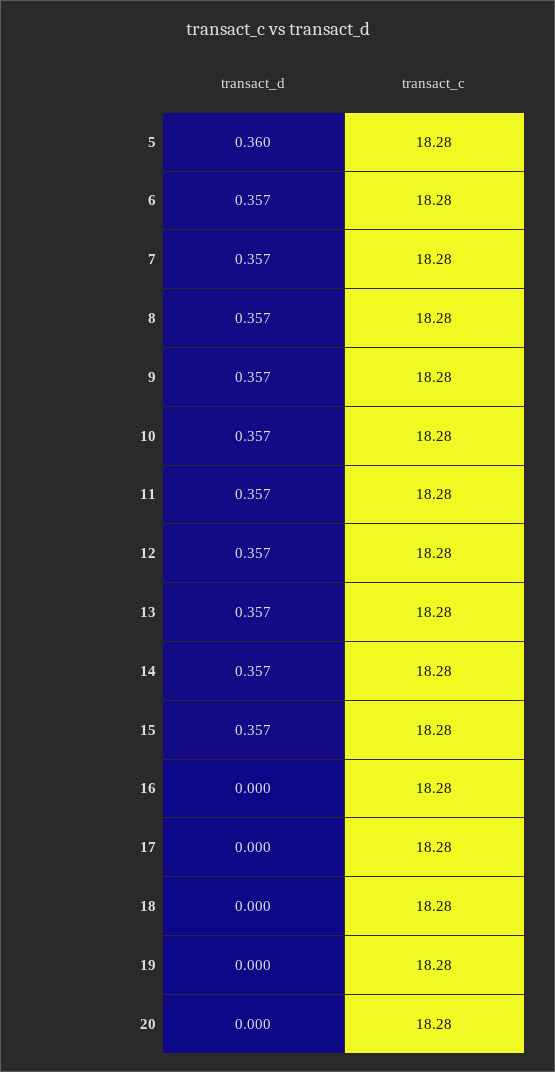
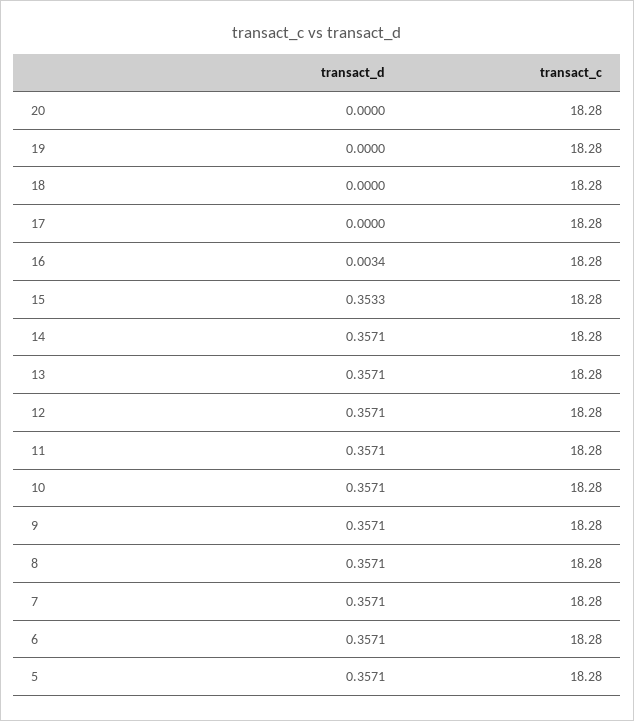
  {
    "transact_d": {
-     "5": 0.36,
+     "5": 0.3571,
      "6": 0.3571,
      "7": 0.3571,
      "8": 0.3571,
      "9": 0.3571,
      "10": 0.3571,
      "11": 0.3571,
      "12": 0.3571,
      "13": 0.3571,
      "14": 0.3571,
-     "15": 0.357,
+     "15": 0.3533,
-     "16": 0,
+     "16": 0.0034,
      "17": 0,
      "18": 0,
      "19": 0,
      "20": 0
    },
    "transact_c": {
      "5": 18.28,
      "6": 18.28,
      "7": 18.28,
      "8": 18.28,
      "9": 18.28,
      "10": 18.28,
      "11": 18.28,
      "12": 18.28,
      "13": 18.28,
      "14": 18.28,
      "15": 18.28,
      "16": 18.28,
      "17": 18.28,
      "18": 18.28,
      "19": 18.28,
      "20": 18.28
    }
  }

